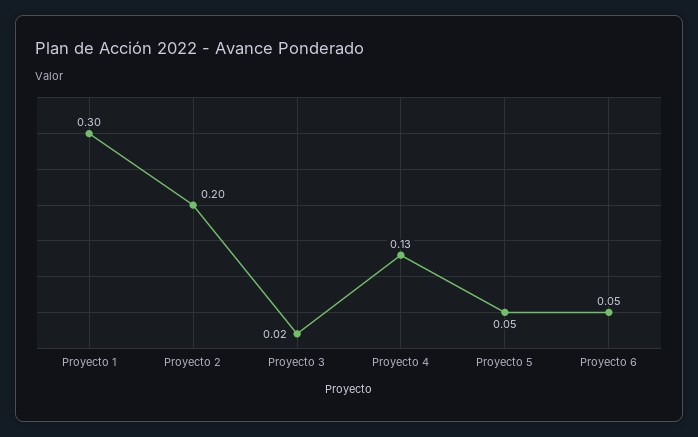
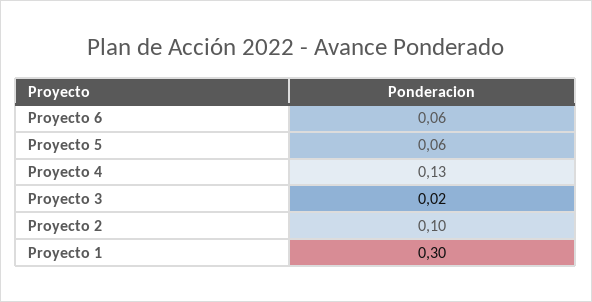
  {
    "Proyecto 1": 0.3,
-   "Proyecto 2": 0.2,
+   "Proyecto 2": 0.1,
    "Proyecto 3": 0.02,
    "Proyecto 4": 0.13,
-   "Proyecto 5": 0.05,
+   "Proyecto 5": 0.06,
-   "Proyecto 6": 0.05
+   "Proyecto 6": 0.06
  }

